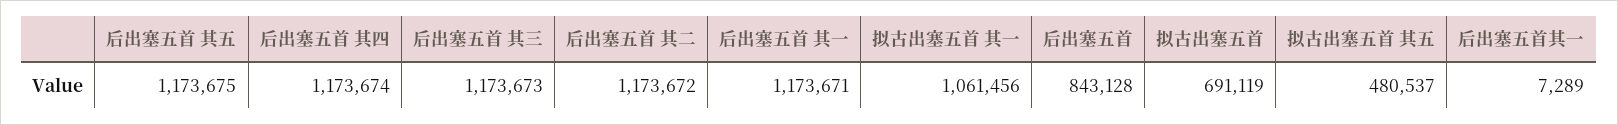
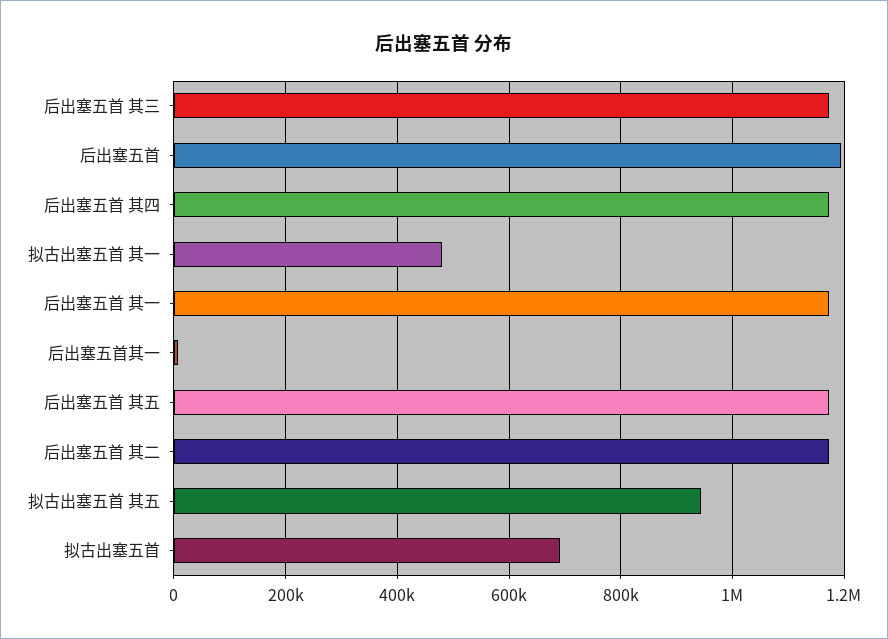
  {
    "后出塞五首 其五": 1173675,
    "后出塞五首 其四": 1173674,
    "后出塞五首 其三": 1173673,
    "后出塞五首 其二": 1173672,
    "后出塞五首 其一": 1173671,
-   "拟古出塞五首 其一": 1061456,
+   "拟古出塞五首 其一": 480000,
-   "后出塞五首": 843128,
+   "后出塞五首": 1200000,
    "拟古出塞五首": 691119,
-   "拟古出塞五首 其五": 480537,
+   "拟古出塞五首 其五": 940000,
    "后出塞五首其一": 7289
  }

